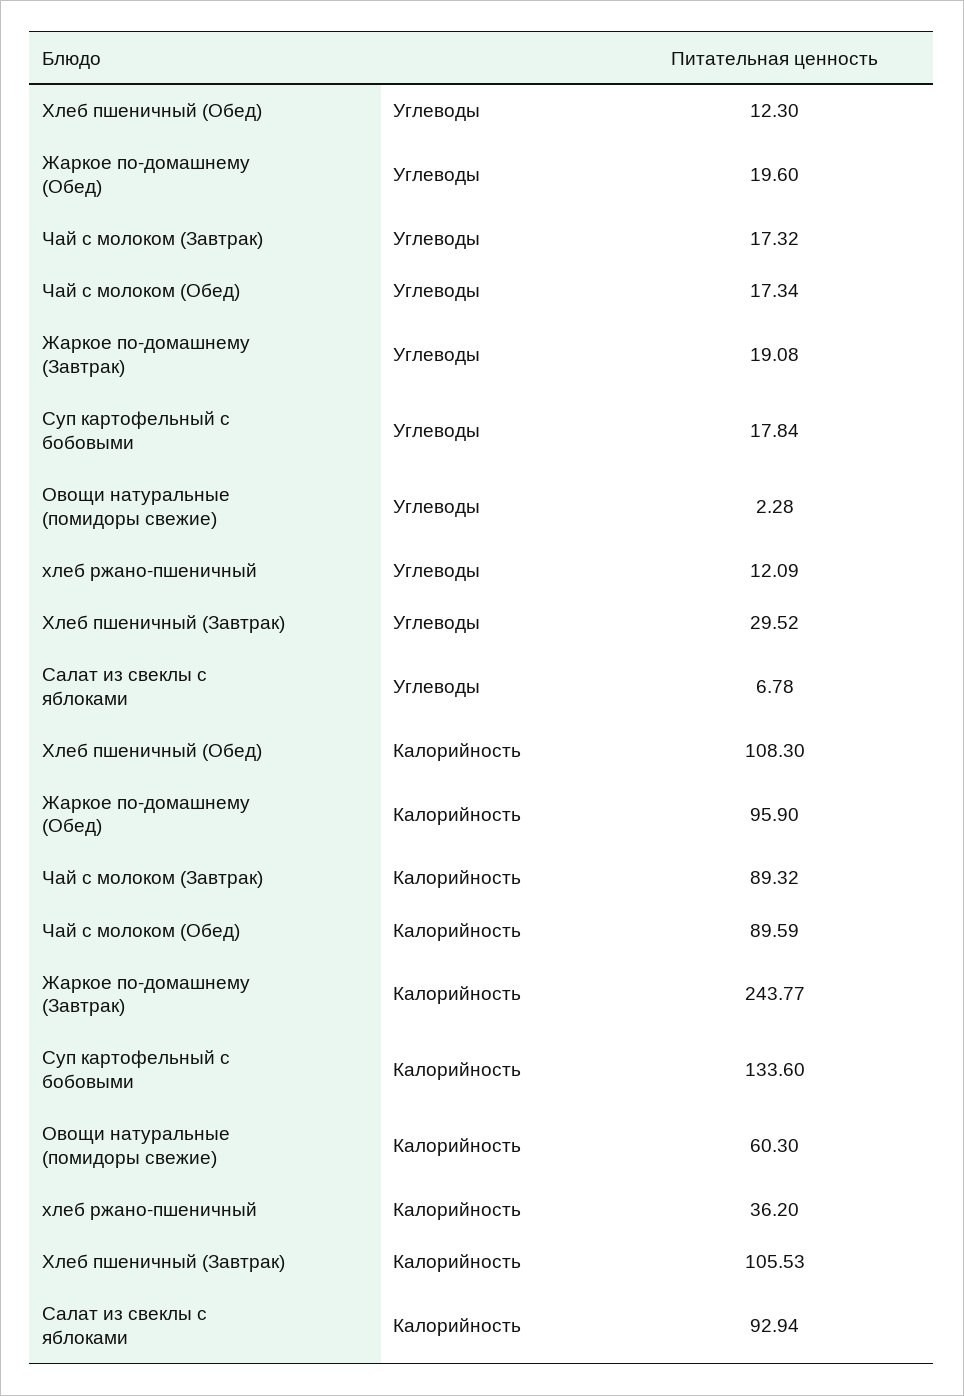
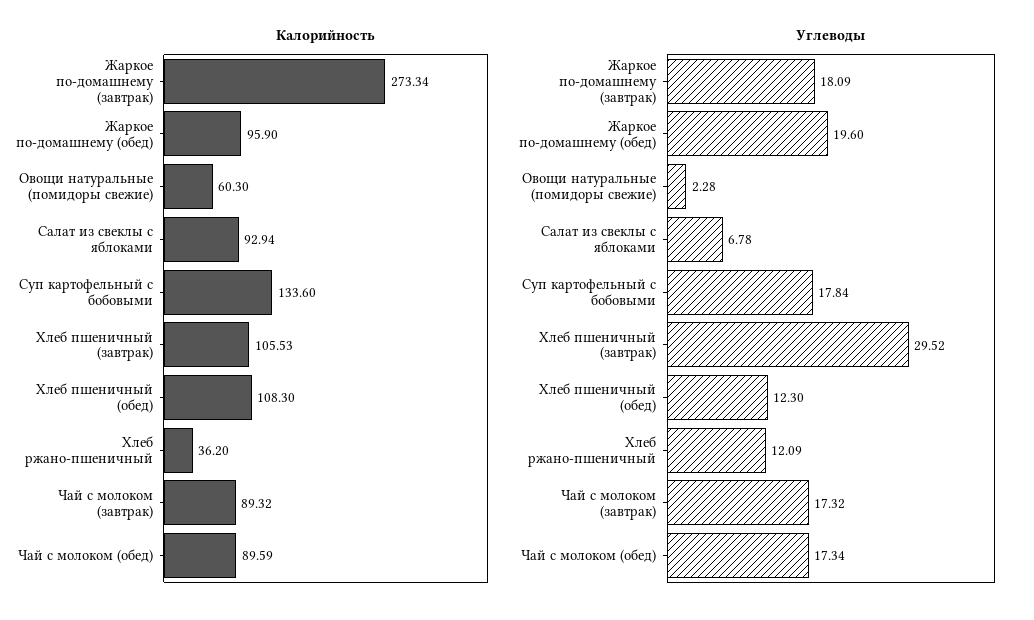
  {
    "Углеводы": {
      "Хлеб пшеничный (Обед)": 12.3,
      "Жаркое по-домашнему (Обед)": 19.6,
      "Чай с молоком (Завтрак)": 17.32,
      "Чай с молоком (Обед)": 17.34,
-     "Жаркое по-домашнему (Завтрак)": 19.08,
+     "Жаркое по-домашнему (Завтрак)": 18.09,
      "Суп картофельный с бобовыми": 17.84,
      "Овощи натуральные (помидоры свежие)": 2.28,
      "хлеб ржано-пшеничный": 12.09,
      "Хлеб пшеничный (Завтрак)": 29.52,
      "Салат из свеклы с яблоками": 6.78
    },
    "Калорийность": {
      "Хлеб пшеничный (Обед)": 108.3,
      "Жаркое по-домашнему (Обед)": 95.9,
      "Чай с молоком (Завтрак)": 89.32,
      "Чай с молоком (Обед)": 89.59,
-     "Жаркое по-домашнему (Завтрак)": 243.77,
+     "Жаркое по-домашнему (Завтрак)": 273.34,
      "Суп картофельный с бобовыми": 133.6,
      "Овощи натуральные (помидоры свежие)": 60.3,
      "хлеб ржано-пшеничный": 36.2,
      "Хлеб пшеничный (Завтрак)": 105.53,
      "Салат из свеклы с яблоками": 92.94
    }
  }

